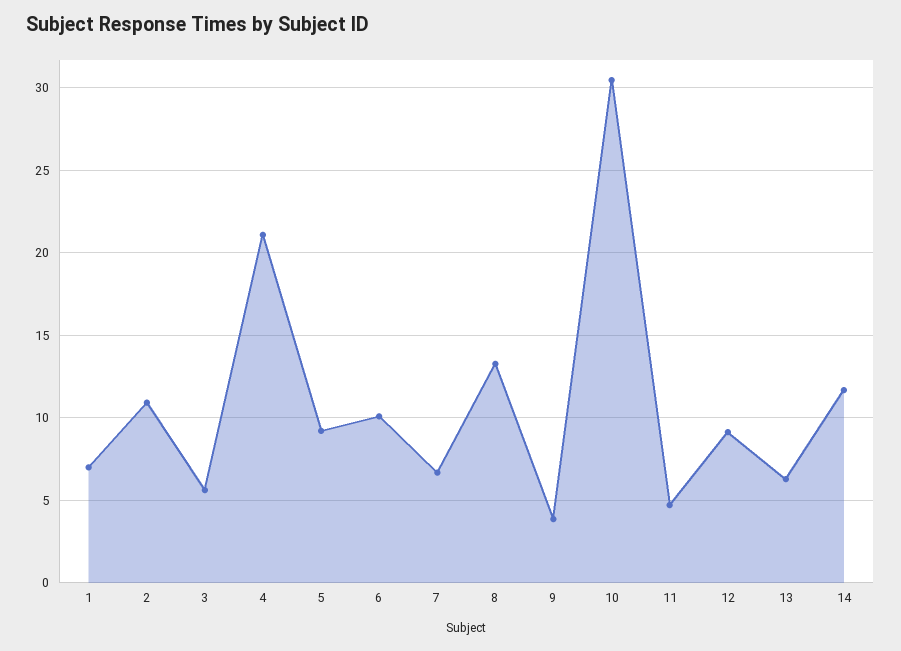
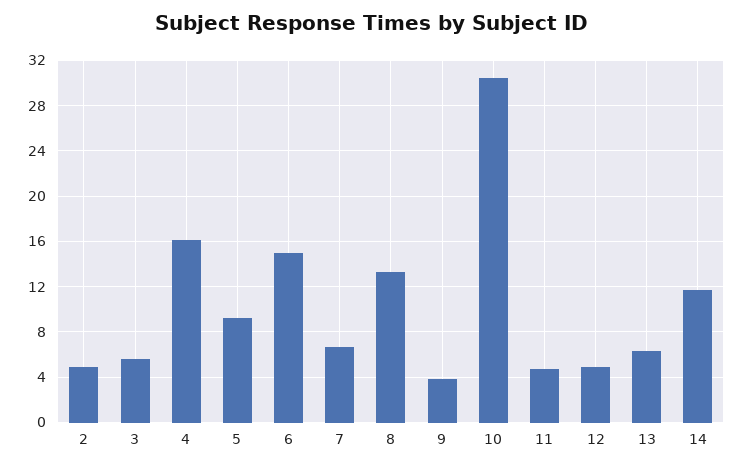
  {
-   "1": 7,
-   "2": 11,
+   "2": 5,
    "3": 5.5,
-   "4": 21,
+   "4": 16,
    "5": 9,
-   "6": 10,
+   "6": 15,
    "7": 6.5,
    "8": 13.5,
    "9": 4,
    "10": 30.5,
    "11": 4.5,
-   "12": 9,
+   "12": 5,
    "13": 6.5,
    "14": 11.5
  }

